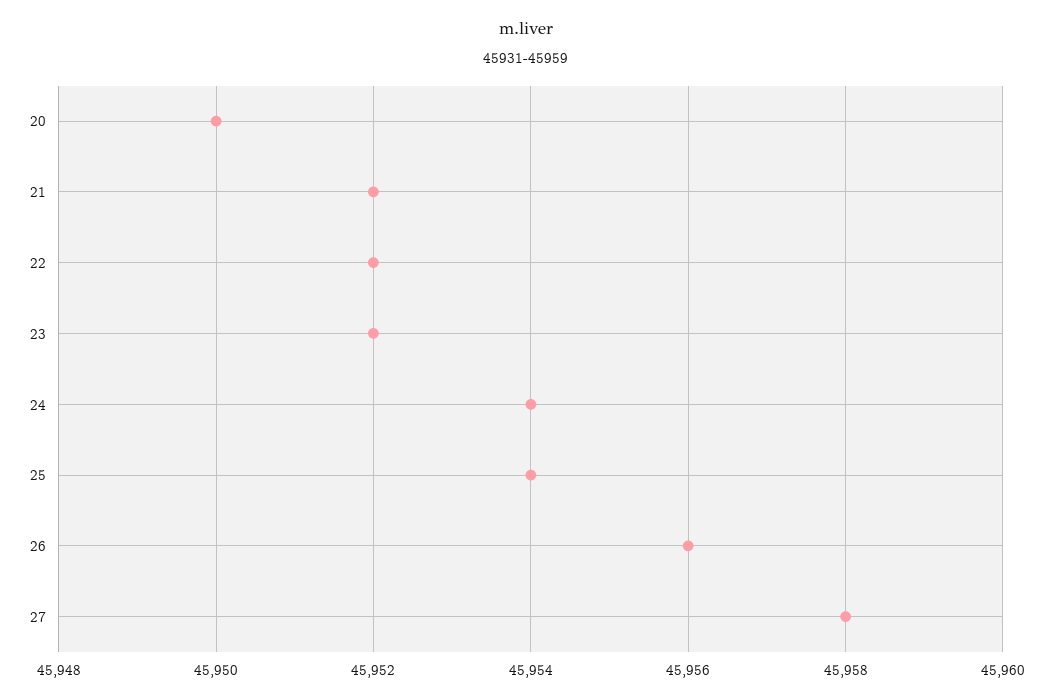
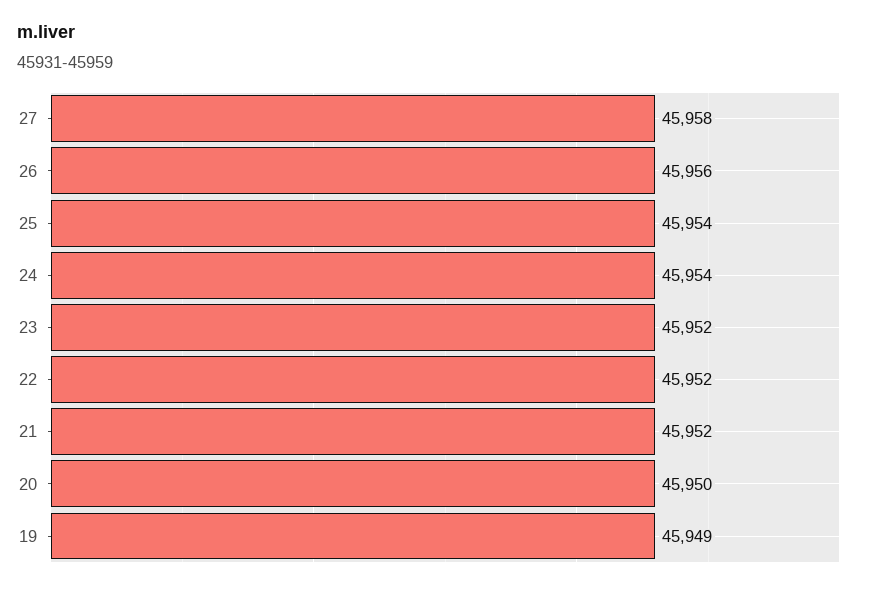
  {
    "20": 45950,
    "21": 45952,
    "22": 45952,
    "23": 45952,
    "24": 45954,
    "25": 45954,
    "26": 45956,
-   "27": 45958
+   "27": 45958,
+   "19": 45949
  }

